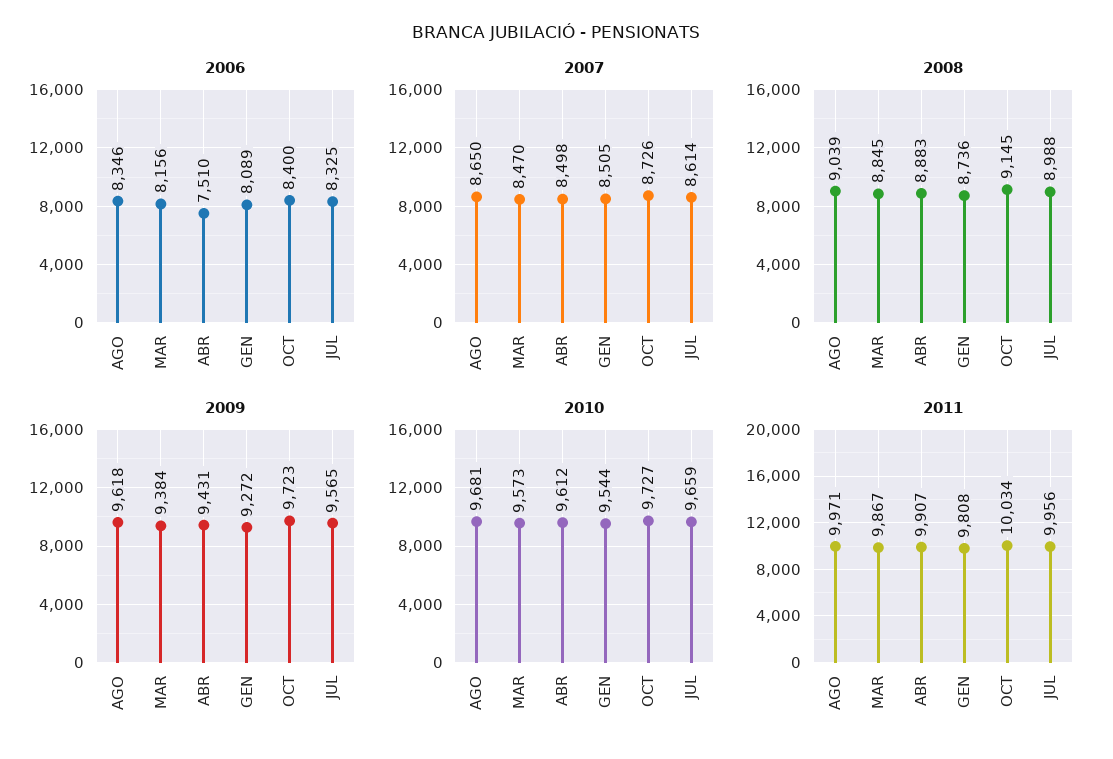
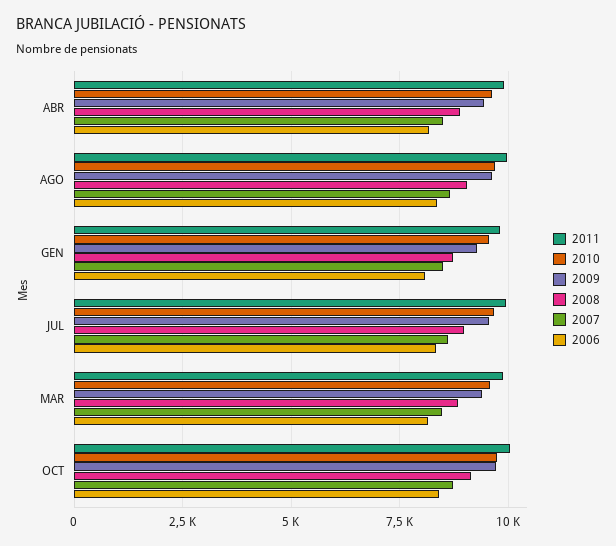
  {
    "2006": {
      "AGO": 8346,
      "MAR": 8156,
-     "ABR": 7510,
+     "ABR": 8250,
      "GEN": 8089,
      "OCT": 8400,
      "JUL": 8325
    },
    "2007": {
      "AGO": 8650,
      "MAR": 8470,
      "ABR": 8498,
      "GEN": 8505,
      "OCT": 8726,
      "JUL": 8614
    },
    "2008": {
      "AGO": 9039,
      "MAR": 8845,
      "ABR": 8883,
      "GEN": 8736,
      "OCT": 9145,
      "JUL": 8988
    },
    "2009": {
      "AGO": 9618,
      "MAR": 9384,
      "ABR": 9431,
      "GEN": 9272,
      "OCT": 9723,
      "JUL": 9565
    },
    "2010": {
      "AGO": 9681,
      "MAR": 9573,
      "ABR": 9612,
      "GEN": 9544,
      "OCT": 9727,
      "JUL": 9659
    },
    "2011": {
      "AGO": 9971,
      "MAR": 9867,
      "ABR": 9907,
      "GEN": 9808,
      "OCT": 10034,
      "JUL": 9956
    }
  }

